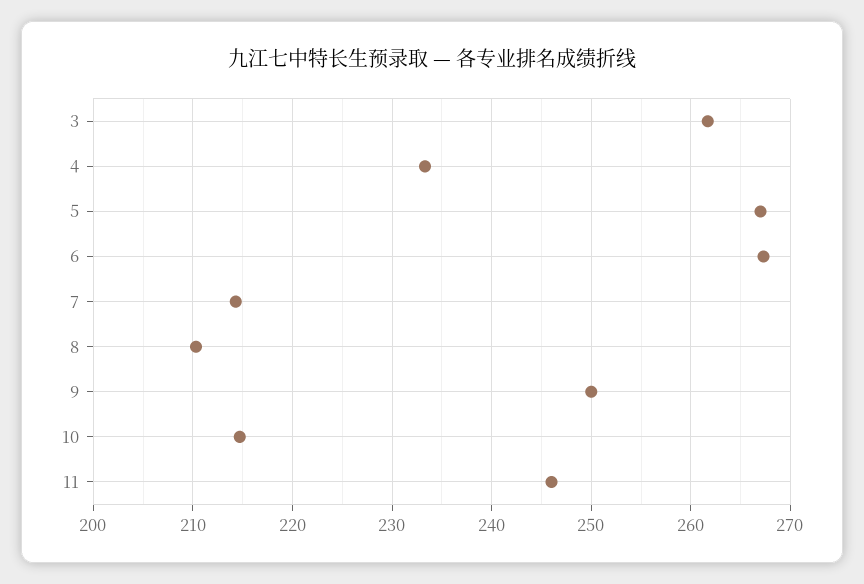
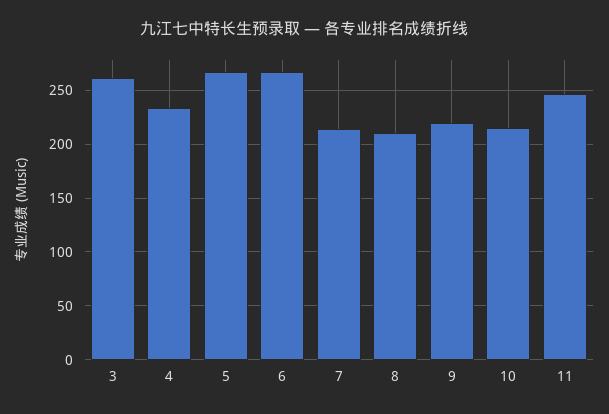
  {
    "3": 262,
    "4": 233,
    "5": 267,
    "6": 267,
    "7": 214,
    "8": 210,
-   "9": 250,
+   "9": 220,
    "10": 215,
    "11": 246
  }

